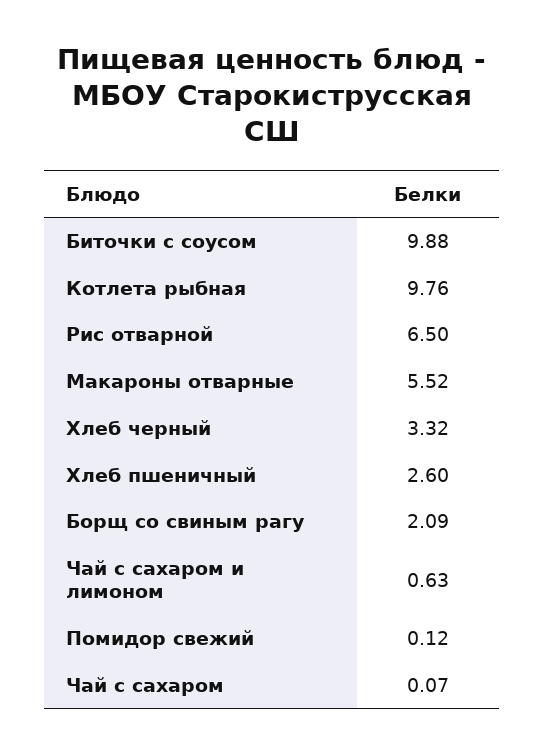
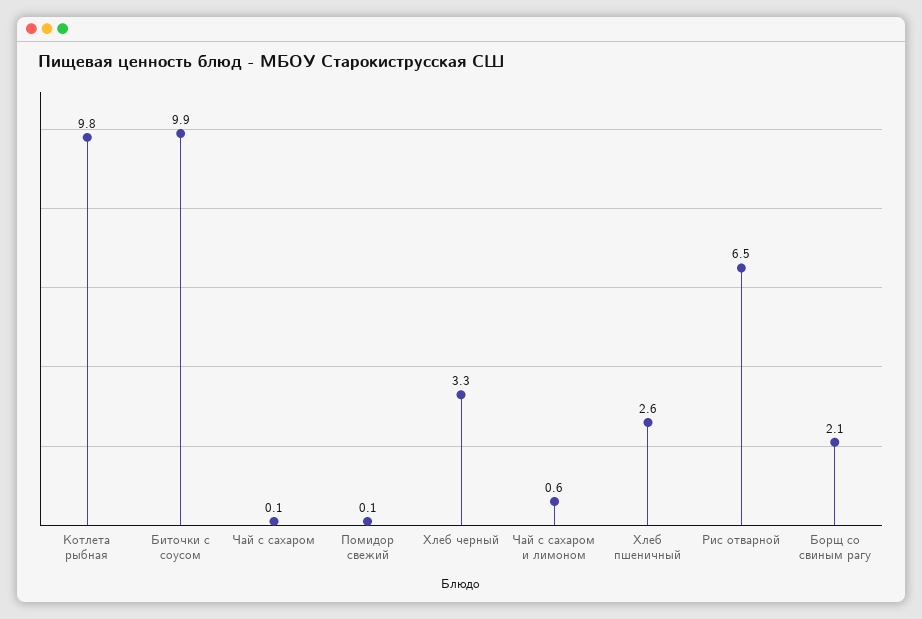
  {
    "Биточки с соусом": 9.88,
    "Котлета рыбная": 9.76,
    "Рис отварной": 6.5,
-   "Макароны отварные": 5.52,
    "Хлеб черный": 3.32,
    "Хлеб пшеничный": 2.6,
    "Борщ со свиным рагу": 2.09,
    "Чай с сахаром и лимоном": 0.63,
    "Помидор свежий": 0.12,
    "Чай с сахаром": 0.07
  }

